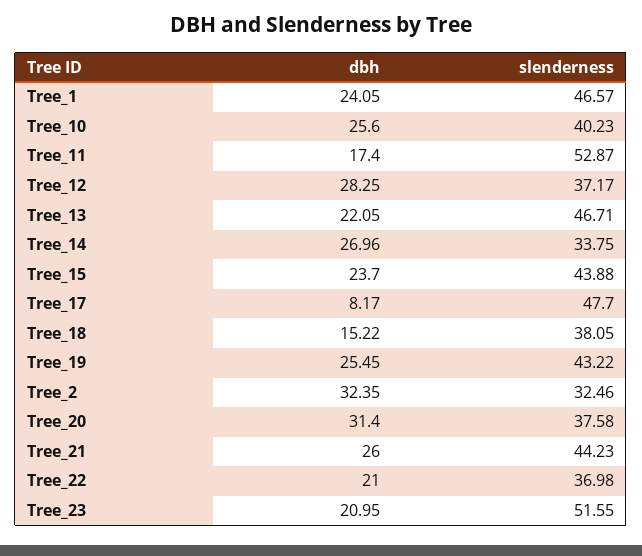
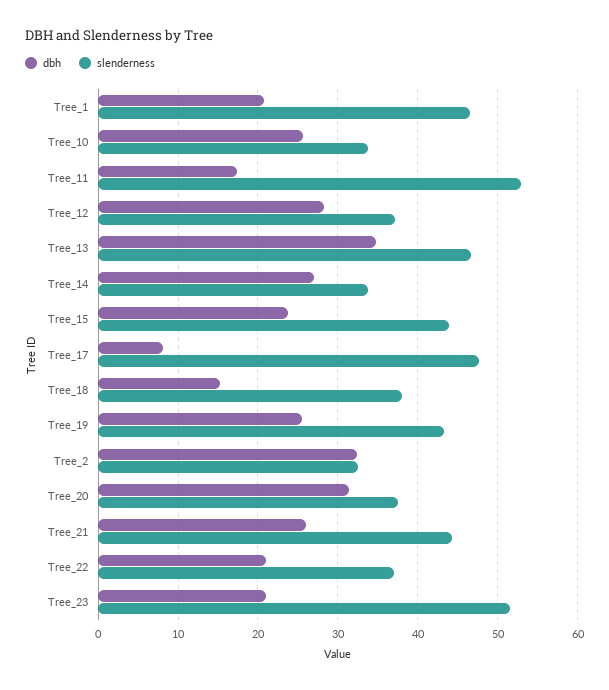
  {
    "dbh": {
-     "Tree_1": 24.05,
+     "Tree_1": 21,
      "Tree_10": 25.6,
      "Tree_11": 17.4,
      "Tree_12": 28.25,
-     "Tree_13": 22.05,
+     "Tree_13": 35,
      "Tree_14": 26.96,
      "Tree_15": 23.7,
      "Tree_17": 8.17,
      "Tree_18": 15.22,
      "Tree_19": 25.45,
      "Tree_2": 32.35,
      "Tree_20": 31.4,
      "Tree_21": 26,
      "Tree_22": 21,
      "Tree_23": 20.95
    },
    "slenderness": {
      "Tree_1": 46.57,
-     "Tree_10": 40.23,
+     "Tree_10": 34,
      "Tree_11": 52.87,
      "Tree_12": 37.17,
      "Tree_13": 46.71,
      "Tree_14": 33.75,
      "Tree_15": 43.88,
      "Tree_17": 47.7,
      "Tree_18": 38.05,
      "Tree_19": 43.22,
      "Tree_2": 32.46,
      "Tree_20": 37.58,
      "Tree_21": 44.23,
      "Tree_22": 36.98,
      "Tree_23": 51.55
    }
  }

